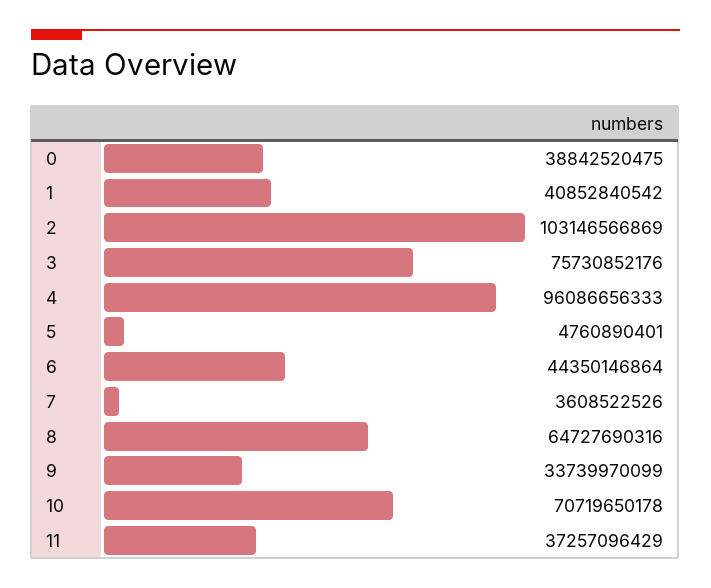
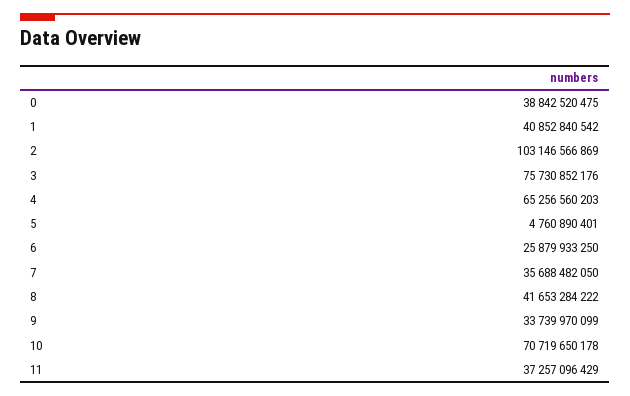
  {
    "0": 38842520475,
    "1": 40852840542,
    "2": 103146566869,
    "3": 75730852176,
-   "4": 96086656333,
+   "4": 65256560203,
    "5": 4760890401,
-   "6": 44350146864,
+   "6": 25879933250,
-   "7": 3608522526,
+   "7": 35688482050,
-   "8": 64727690316,
+   "8": 41653284222,
    "9": 33739970099,
    "10": 70719650178,
    "11": 37257096429
  }

